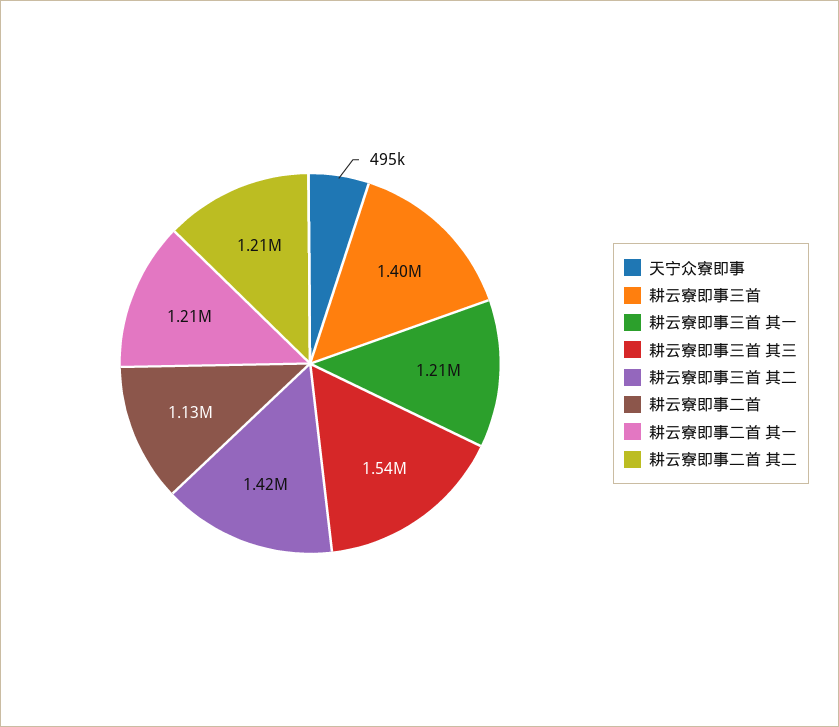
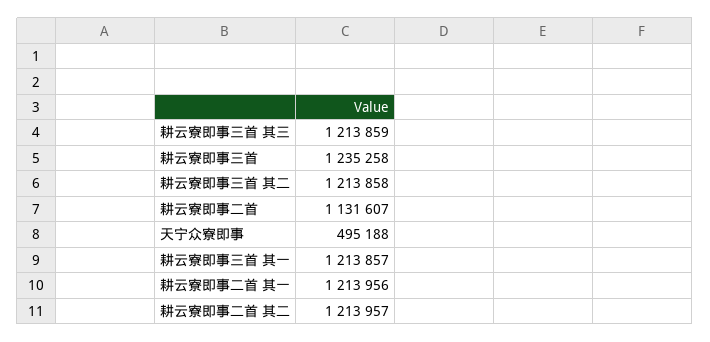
  {
    "天宁众寮即事": 495188,
-   "耕云寮即事三首": 1400000,
+   "耕云寮即事三首": 1235258,
    "耕云寮即事三首 其一": 1213857,
-   "耕云寮即事三首 其三": 1540000,
+   "耕云寮即事三首 其三": 1213859,
-   "耕云寮即事三首 其二": 1420000,
+   "耕云寮即事三首 其二": 1213858,
    "耕云寮即事二首": 1131607,
    "耕云寮即事二首 其一": 1213956,
    "耕云寮即事二首 其二": 1213957
  }

